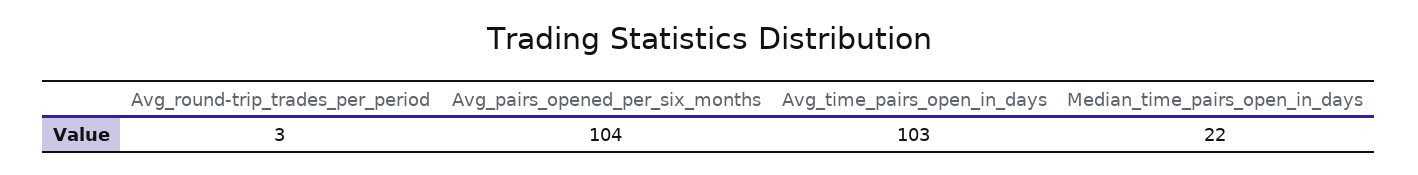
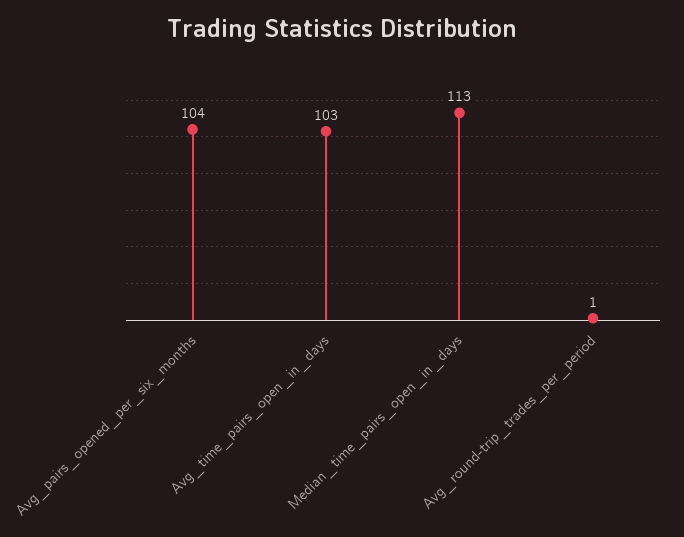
  {
-   "Avg_round-trip_trades_per_period": 3,
+   "Avg_round-trip_trades_per_period": 1,
    "Avg_pairs_opened_per_six_months": 104,
    "Avg_time_pairs_open_in_days": 103,
-   "Median_time_pairs_open_in_days": 22
+   "Median_time_pairs_open_in_days": 113
  }

